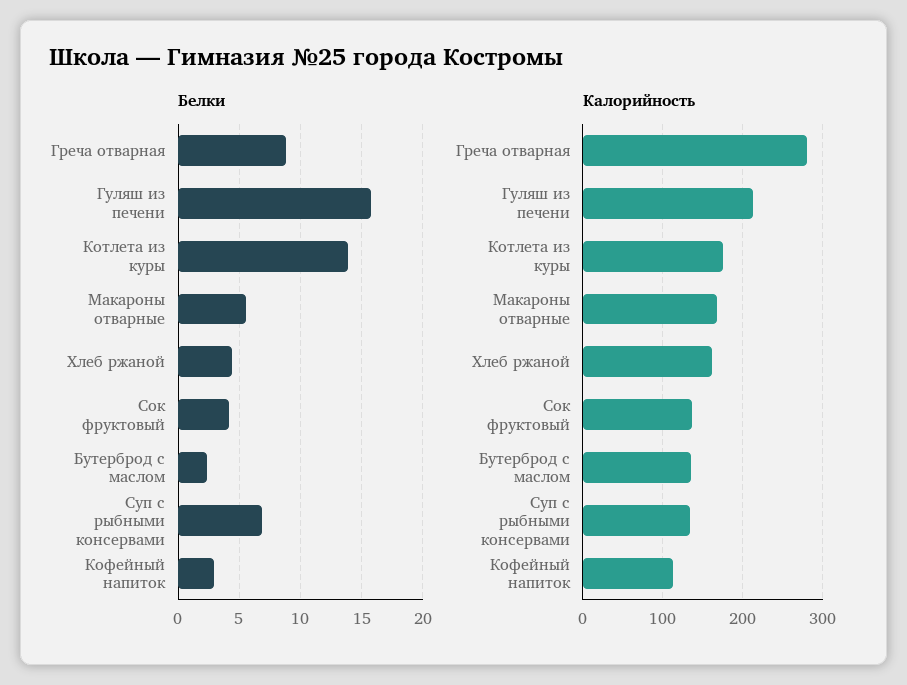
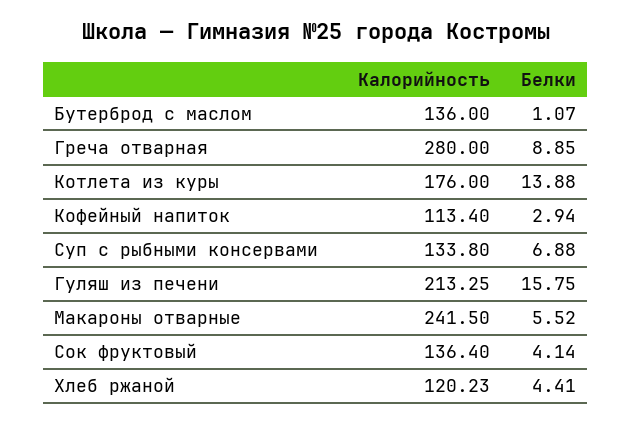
  {
    "Белки": {
      "Греча отварная": 8.85,
      "Гуляш из печени": 15.75,
      "Котлета из куры": 13.88,
      "Макароны отварные": 5.52,
      "Хлеб ржаной": 4.41,
      "Сок фруктовый": 4.14,
-     "Бутерброд с маслом": 2.5,
+     "Бутерброд с маслом": 1.07,
      "Суп с рыбными консервами": 6.88,
      "Кофейный напиток": 2.94
    },
    "Калорийность": {
      "Греча отварная": 280,
      "Гуляш из печени": 213.25,
      "Котлета из куры": 176,
-     "Макароны отварные": 170,
+     "Макароны отварные": 241.5,
-     "Хлеб ржаной": 160,
+     "Хлеб ржаной": 120.23,
      "Сок фруктовый": 136.4,
      "Бутерброд с маслом": 136,
      "Суп с рыбными консервами": 133.8,
      "Кофейный напиток": 113.4
    }
  }

